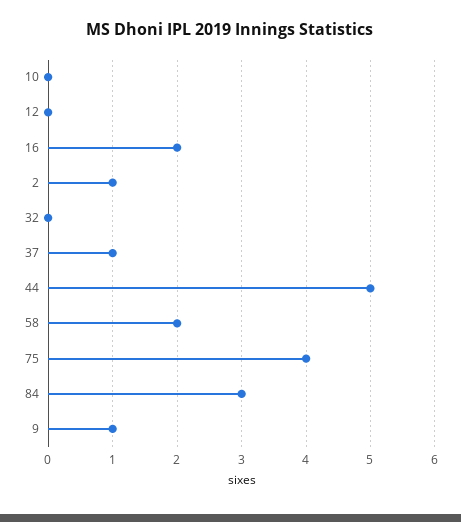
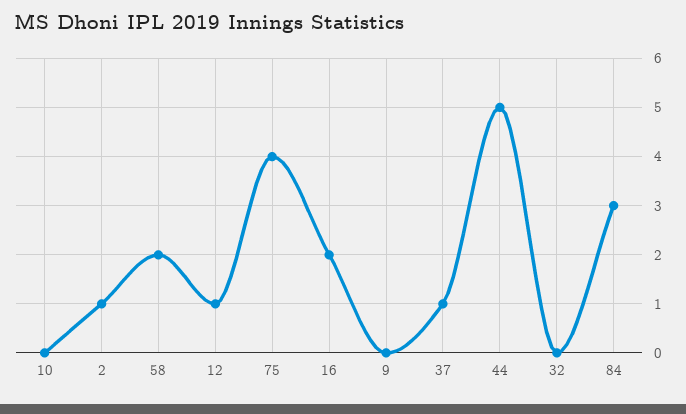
  {
    "10": 0,
-   "12": 0,
+   "12": 1,
    "16": 2,
    "2": 1,
    "32": 0,
    "37": 1,
    "44": 5,
    "58": 2,
    "75": 4,
    "84": 3,
-   "9": 1
+   "9": 0
  }

